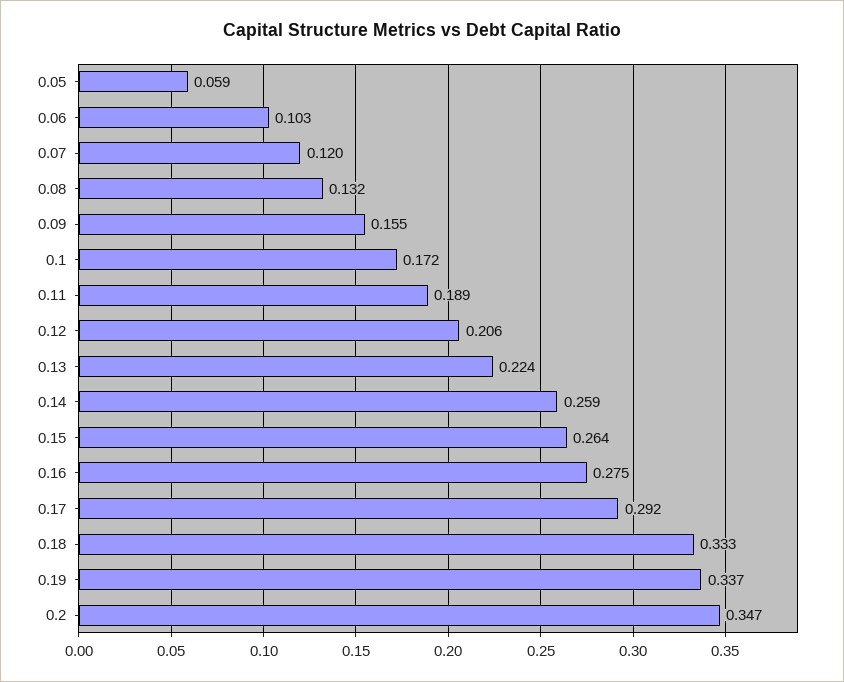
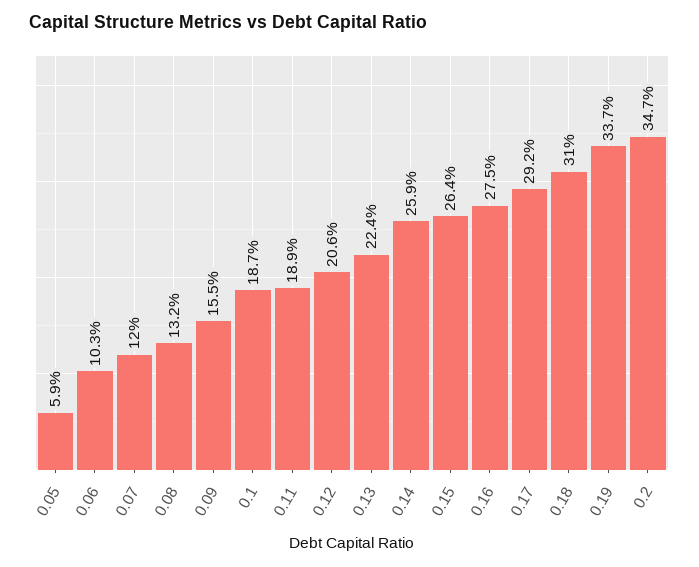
  {
    "0.05": 0.059,
    "0.06": 0.103,
    "0.07": 0.12,
    "0.08": 0.132,
    "0.09": 0.155,
-   "0.1": 0.172,
+   "0.1": 0.187,
    "0.11": 0.189,
    "0.12": 0.206,
    "0.13": 0.224,
    "0.14": 0.259,
    "0.15": 0.264,
    "0.16": 0.275,
    "0.17": 0.292,
-   "0.18": 0.333,
+   "0.18": 0.31,
    "0.19": 0.337,
    "0.2": 0.347
  }

